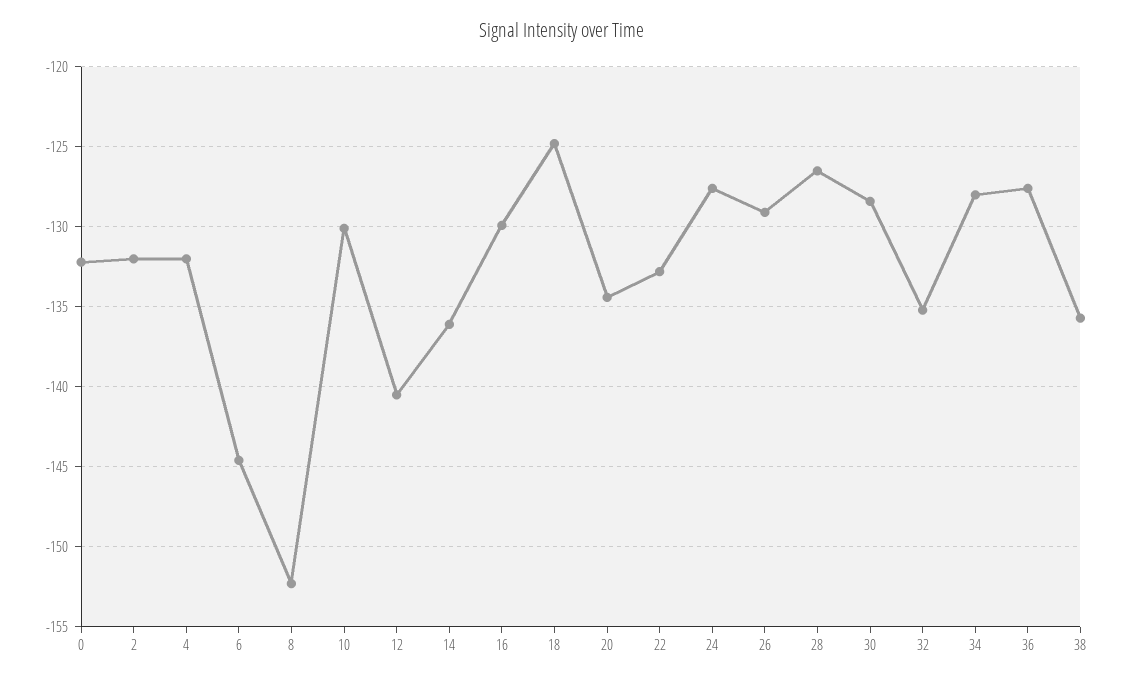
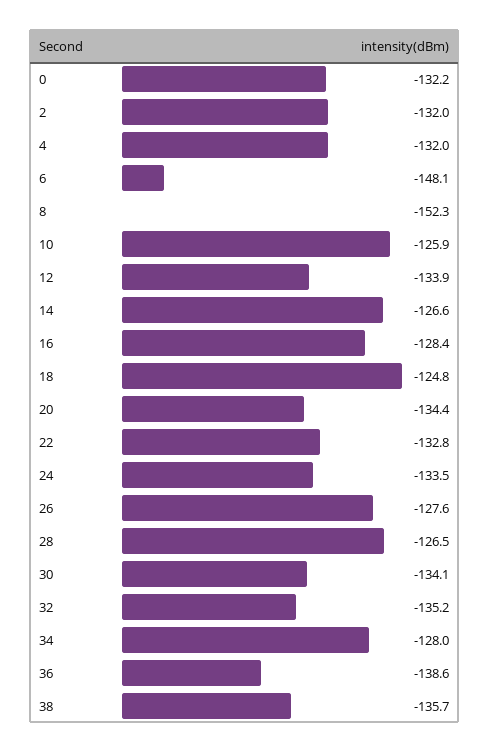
  {
    "0": -132.2,
    "2": -132,
    "4": -132,
-   "6": -144.5,
+   "6": -148.1,
    "8": -152.3,
-   "10": -130,
+   "10": -125.9,
-   "12": -140.5,
+   "12": -133.9,
-   "14": -136,
+   "14": -126.6,
-   "16": -130,
+   "16": -128.4,
    "18": -124.8,
    "20": -134.4,
    "22": -132.8,
-   "24": -127.5,
+   "24": -133.5,
-   "26": -129,
+   "26": -127.6,
    "28": -126.5,
-   "30": -128.5,
+   "30": -134.1,
    "32": -135.2,
    "34": -128,
-   "36": -127.5,
+   "36": -138.6,
    "38": -135.7
  }

